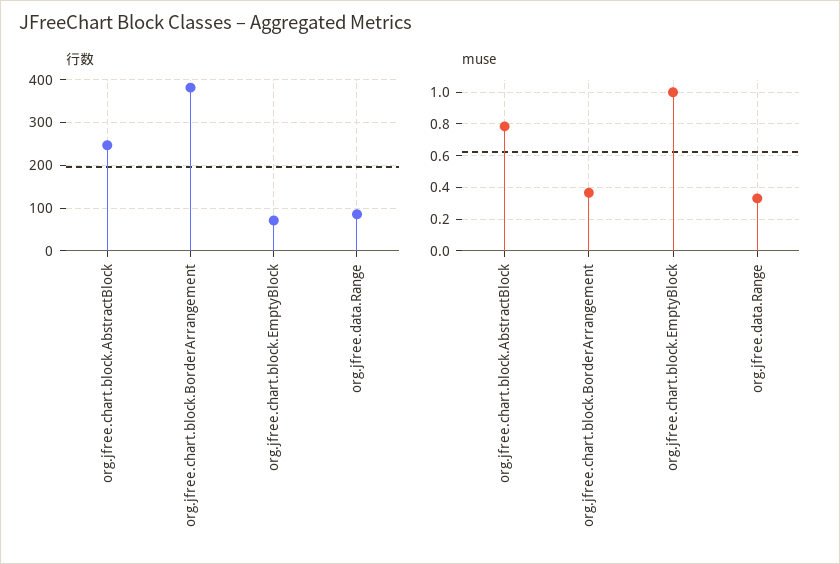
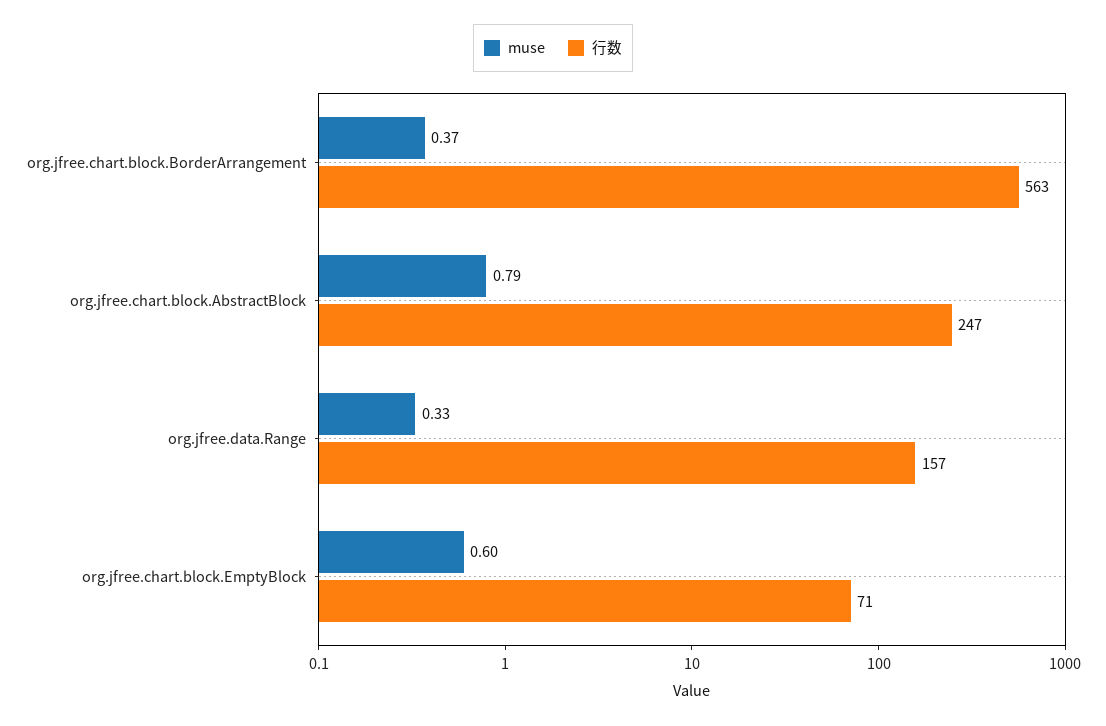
  {
    "行数": {
      "org.jfree.chart.block.AbstractBlock": 247,
-     "org.jfree.chart.block.BorderArrangement": 380,
+     "org.jfree.chart.block.BorderArrangement": 563,
      "org.jfree.chart.block.EmptyBlock": 71,
-     "org.jfree.data.Range": 80
+     "org.jfree.data.Range": 157
    },
    "muse": {
      "org.jfree.chart.block.AbstractBlock": 0.79,
      "org.jfree.chart.block.BorderArrangement": 0.37,
-     "org.jfree.chart.block.EmptyBlock": 1,
+     "org.jfree.chart.block.EmptyBlock": 0.6,
      "org.jfree.data.Range": 0.33
    }
  }

